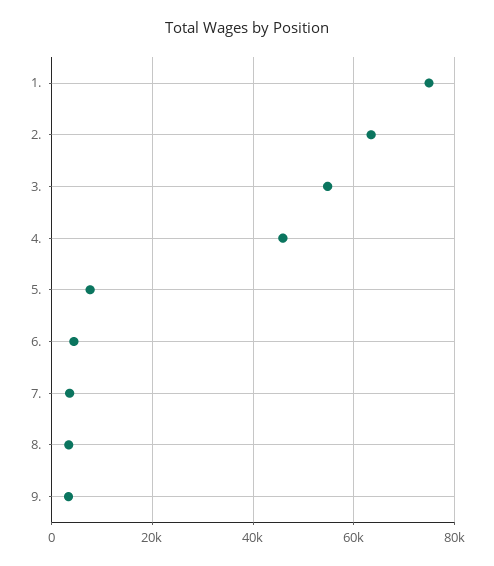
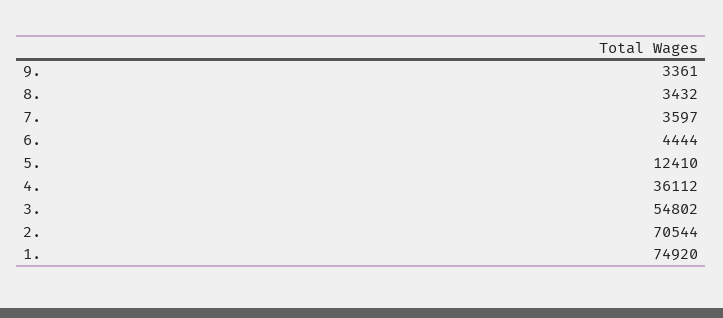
  {
    "1.": 74920,
-   "2.": 64000,
+   "2.": 70544,
    "3.": 54802,
-   "4.": 46000,
+   "4.": 36112,
-   "5.": 8000,
+   "5.": 12410,
    "6.": 4444,
    "7.": 3597,
    "8.": 3432,
    "9.": 3361
  }

